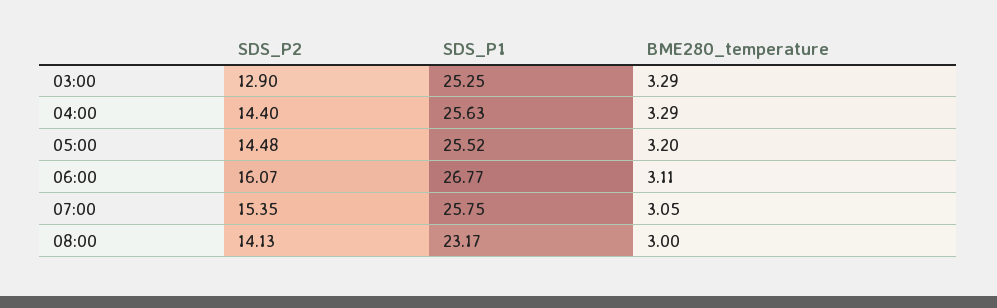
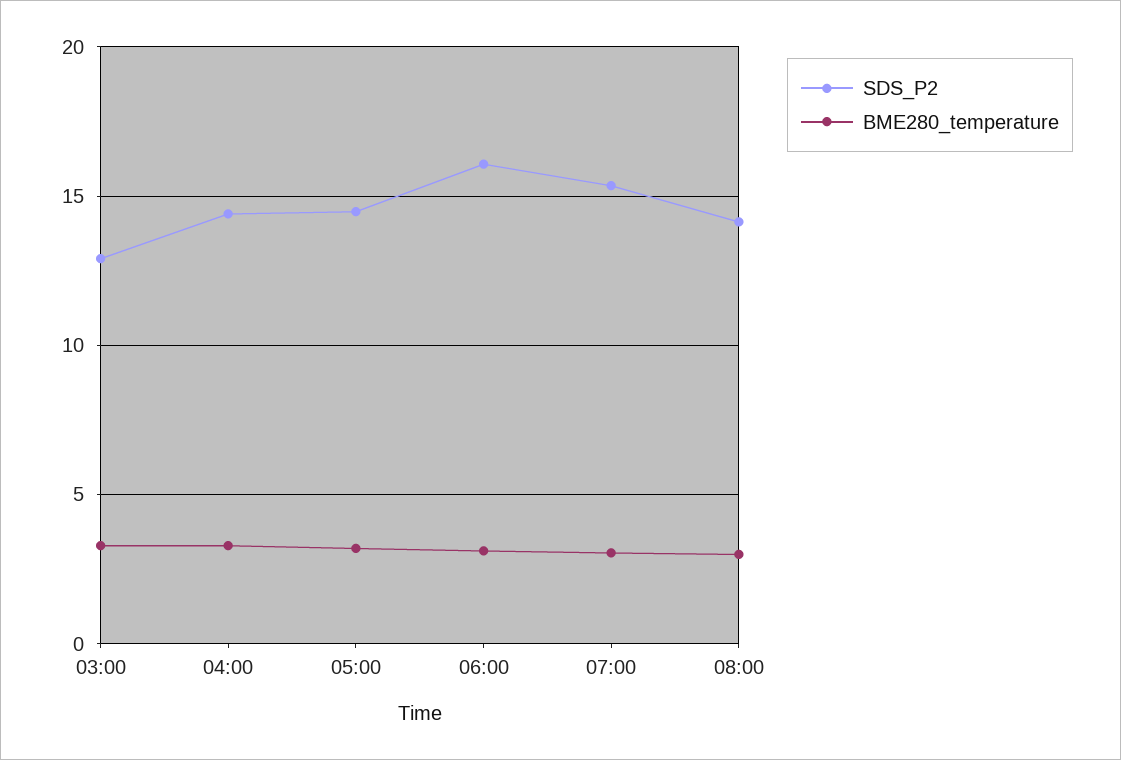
  {
    "SDS_P2": {
      "03:00": 12.9,
      "04:00": 14.4,
      "05:00": 14.48,
      "06:00": 16.07,
      "07:00": 15.35,
      "08:00": 14.13
    },
-   "SDS_P1": {
-     "03:00": 25.25,
-     "04:00": 25.63,
-     "05:00": 25.52,
-     "06:00": 26.77,
-     "07:00": 25.75,
-     "08:00": 23.17
-   },
    "BME280_temperature": {
      "03:00": 3.29,
      "04:00": 3.29,
      "05:00": 3.2,
      "06:00": 3.11,
      "07:00": 3.05,
      "08:00": 3
    }
  }

